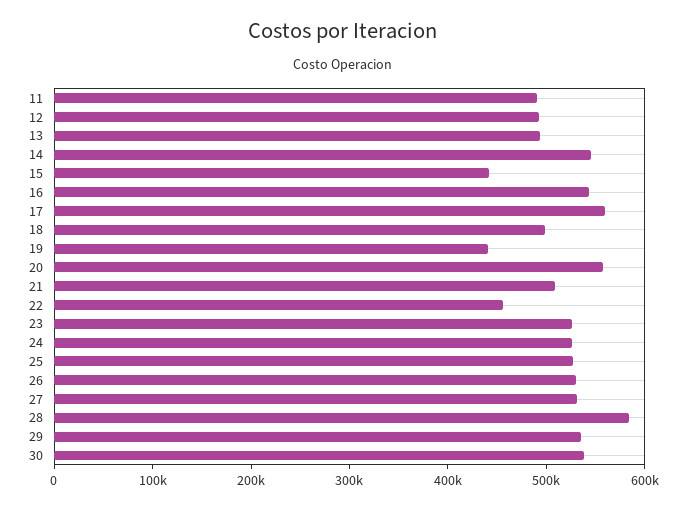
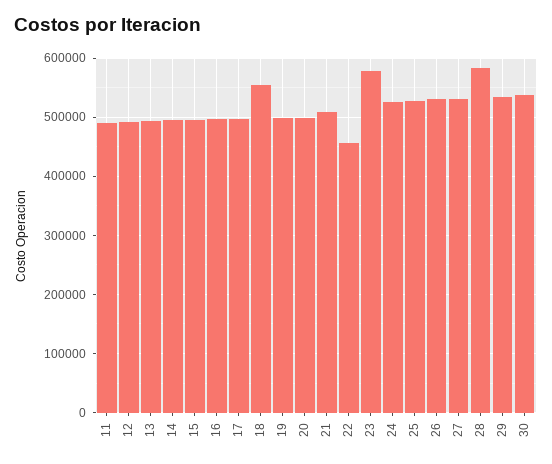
  {
    "11": 500000,
    "12": 500000,
    "13": 500000,
-   "14": 540000,
+   "14": 500000,
-   "15": 440000,
+   "15": 500000,
-   "16": 540000,
+   "16": 500000,
-   "17": 560000,
+   "17": 500000,
-   "18": 500000,
+   "18": 560000,
-   "19": 440000,
+   "19": 500000,
-   "20": 560000,
+   "20": 500000,
    "21": 500000,
    "22": 460000,
-   "23": 520000,
+   "23": 580000,
    "24": 520000,
    "25": 520000,
    "26": 540000,
    "27": 540000,
    "28": 580000,
    "29": 540000,
    "30": 540000
  }

